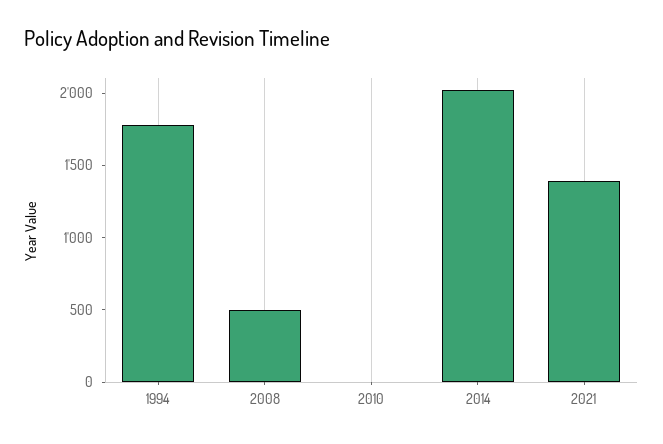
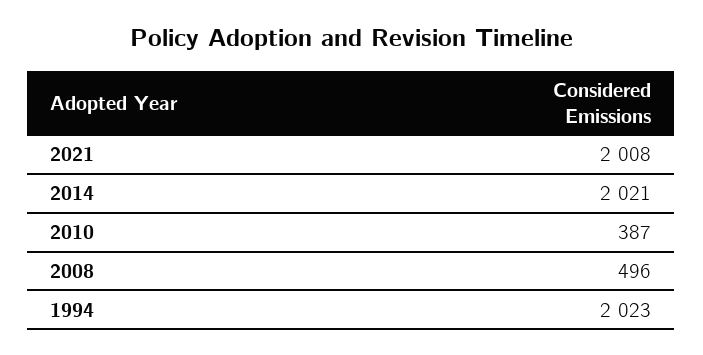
  {
-   "1994": 1800,
+   "1994": 2023,
    "2008": 496,
-   "2010": 0,
+   "2010": 387,
    "2014": 2021,
-   "2021": 1400
+   "2021": 2008
  }

